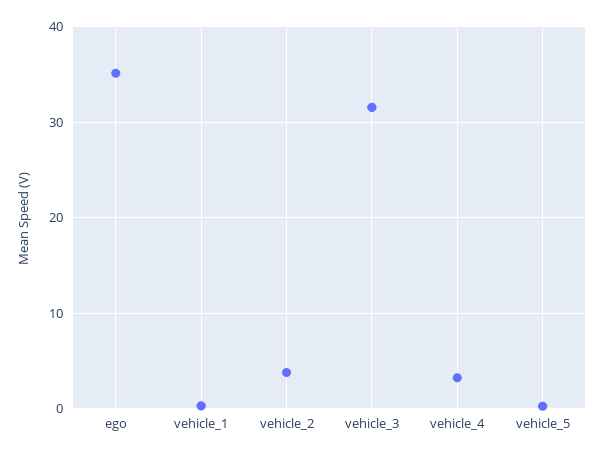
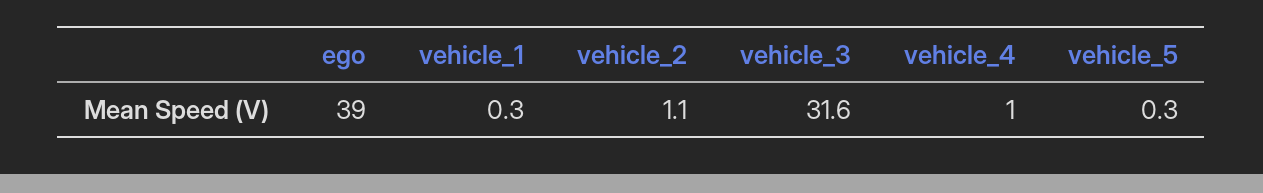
  {
-   "ego": 35,
+   "ego": 39,
    "vehicle_1": 0.3,
-   "vehicle_2": 4,
+   "vehicle_2": 1.1,
    "vehicle_3": 31.6,
-   "vehicle_4": 3,
+   "vehicle_4": 1,
    "vehicle_5": 0.3
  }

